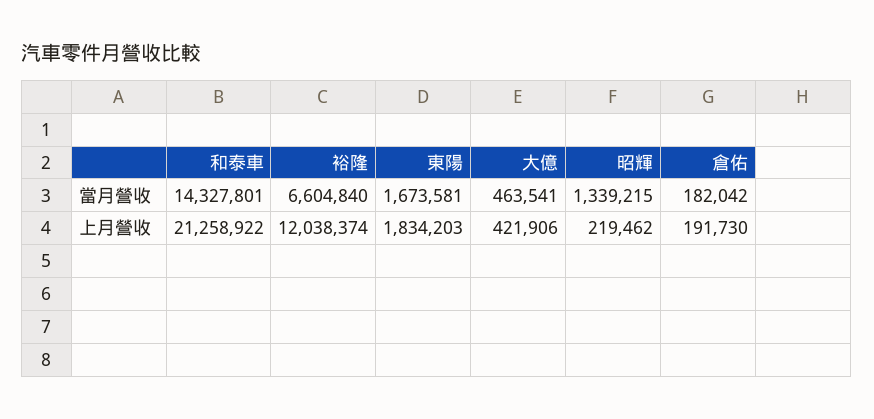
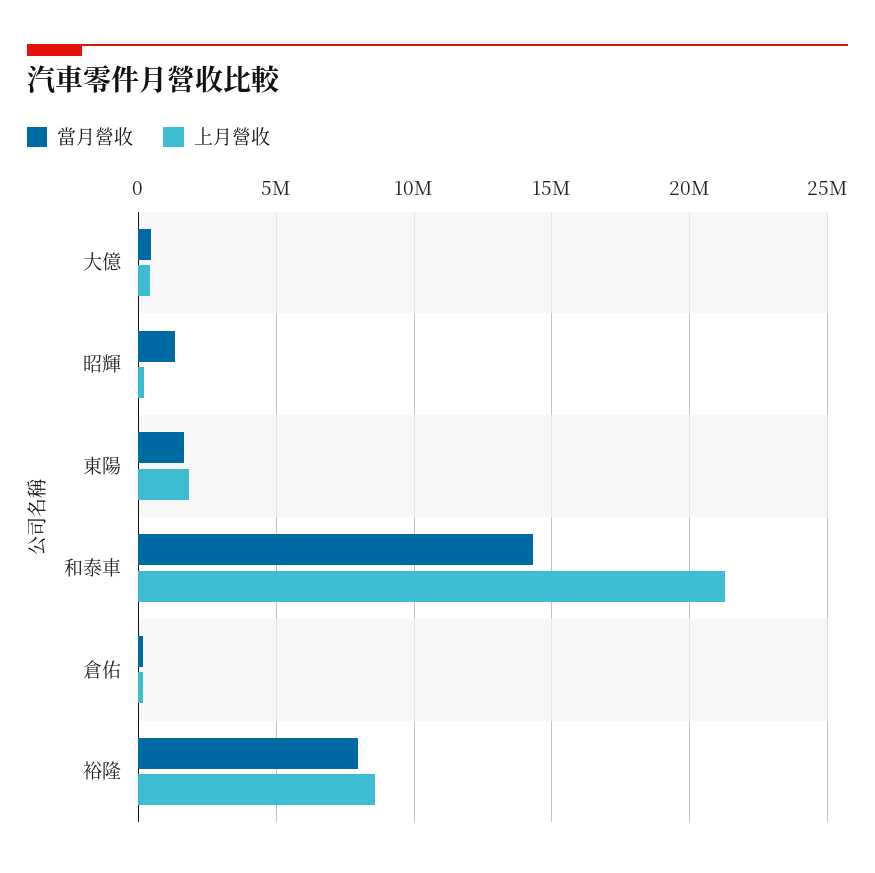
  {
    "當月營收": {
      "和泰車": 14327801,
-     "裕隆": 6604840,
+     "裕隆": 8000000,
      "東陽": 1673581,
      "大億": 463541,
      "昭輝": 1339215,
      "倉佑": 182042
    },
    "上月營收": {
      "和泰車": 21258922,
-     "裕隆": 12038374,
+     "裕隆": 8500000,
      "東陽": 1834203,
      "大億": 421906,
      "昭輝": 219462,
      "倉佑": 191730
    }
  }

